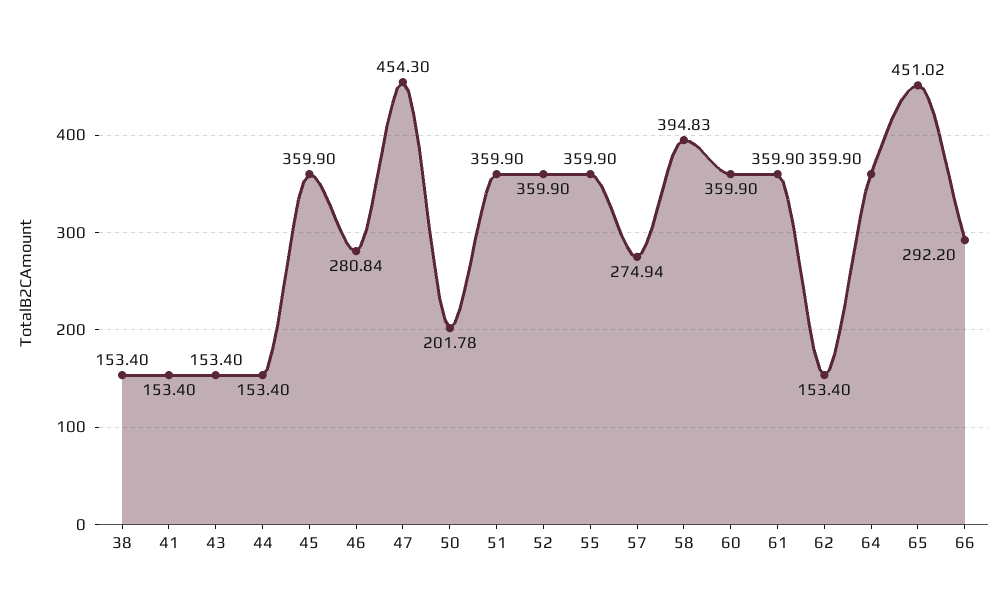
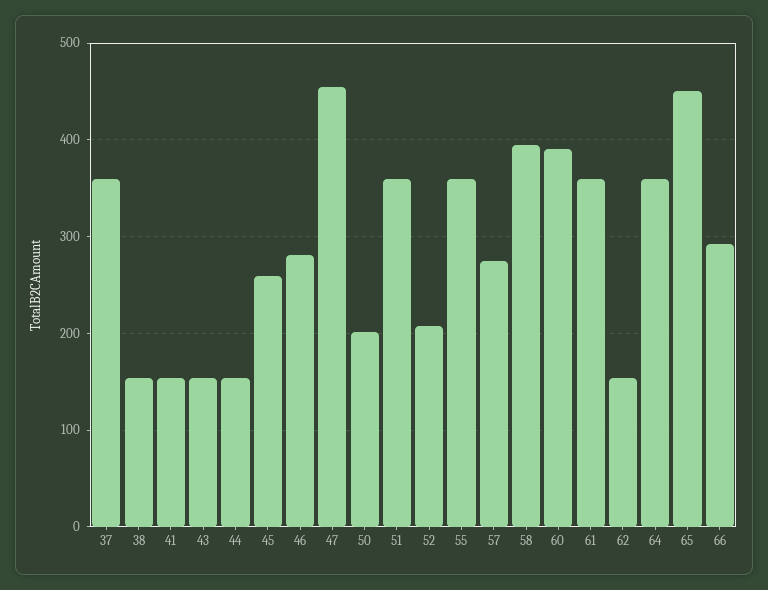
  {
    "38": 153.4,
    "41": 153.4,
    "43": 153.4,
    "44": 153.4,
-   "45": 359.9,
+   "45": 260,
    "46": 280.84,
    "47": 454.3,
    "50": 201.78,
    "51": 359.9,
-   "52": 359.9,
+   "52": 210,
    "55": 359.9,
    "57": 274.94,
    "58": 394.83,
-   "60": 359.9,
+   "60": 390,
    "61": 359.9,
    "62": 153.4,
    "64": 359.9,
    "65": 451.02,
-   "66": 292.2
+   "66": 292.2,
+   "37": 360
  }

